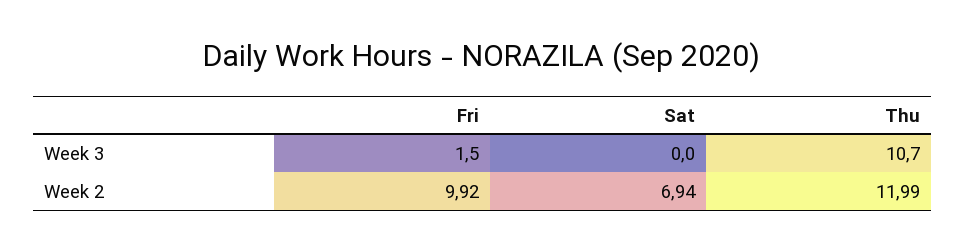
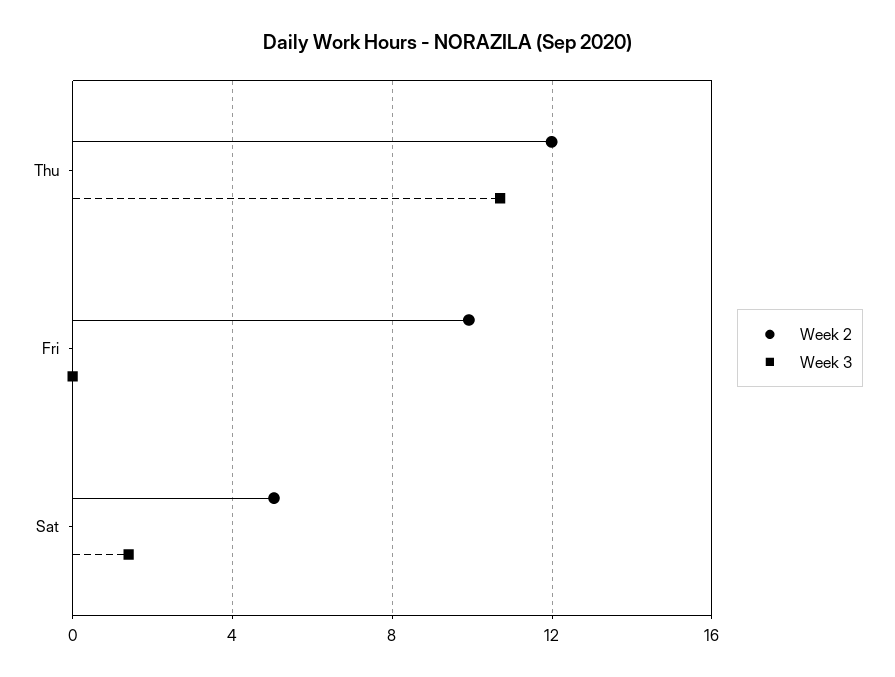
  {
    "Week 3": {
-     "Fri": 1.5,
+     "Fri": 0,
-     "Sat": 0,
+     "Sat": 1.5,
      "Thu": 10.7
    },
    "Week 2": {
      "Fri": 9.92,
-     "Sat": 6.94,
+     "Sat": 5,
      "Thu": 11.99
    }
  }

